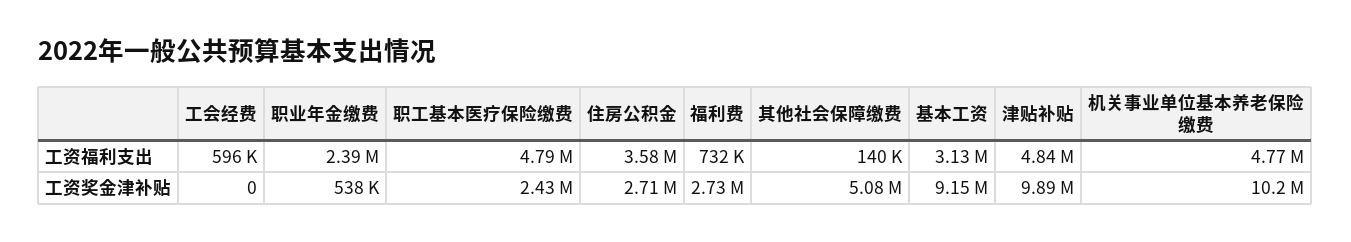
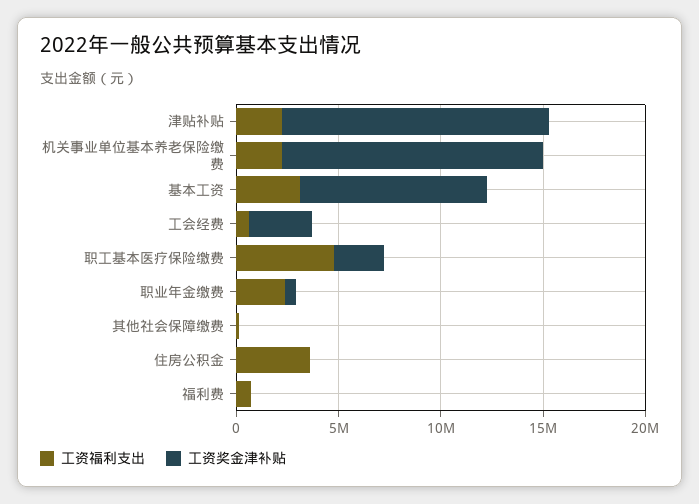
  {
    "工资福利支出": {
      "工会经费": 596000,
      "职业年金缴费": 2390000,
      "职工基本医疗保险缴费": 4790000,
      "住房公积金": 3580000,
      "福利费": 732000,
      "其他社会保障缴费": 140000,
      "基本工资": 3130000,
-     "津贴补贴": 4840000,
+     "津贴补贴": 2000000,
-     "机关事业单位基本养老保险缴费": 4770000
+     "机关事业单位基本养老保险缴费": 2000000
    },
    "工资奖金津补贴": {
-     "工会经费": 0,
+     "工会经费": 3000000,
      "职业年金缴费": 538000,
      "职工基本医疗保险缴费": 2430000,
-     "住房公积金": 2710000,
+     "住房公积金": 0,
-     "福利费": 2730000,
+     "福利费": 0,
-     "其他社会保障缴费": 5080000,
+     "其他社会保障缴费": 0,
      "基本工资": 9150000,
-     "津贴补贴": 9890000,
+     "津贴补贴": 13000000,
-     "机关事业单位基本养老保险缴费": 10200000
+     "机关事业单位基本养老保险缴费": 13000000
    }
  }

